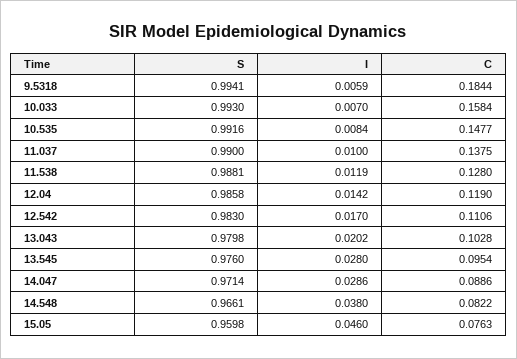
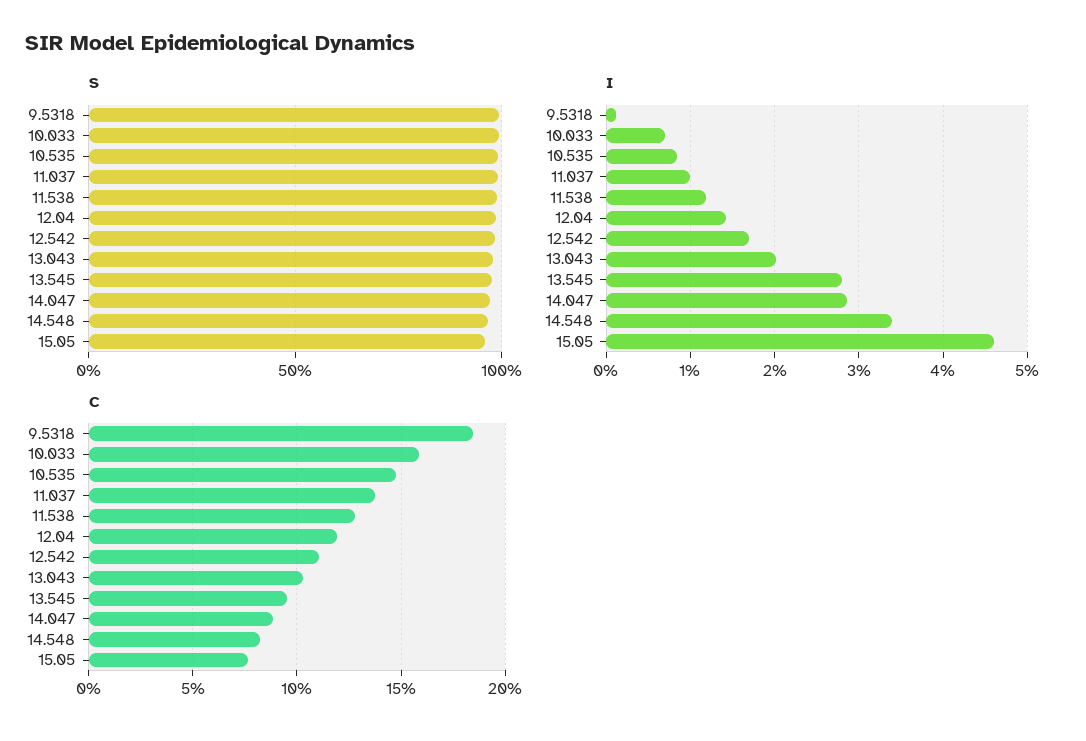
  {
    "S": {
      "9.5318": 0.9941,
      "10.033": 0.993,
      "10.535": 0.9916,
      "11.037": 0.99,
      "11.538": 0.9881,
      "12.04": 0.9858,
      "12.542": 0.983,
      "13.043": 0.9798,
      "13.545": 0.976,
      "14.047": 0.9714,
      "14.548": 0.9661,
      "15.05": 0.9598
    },
    "I": {
-     "9.5318": 0.0059,
+     "9.5318": 0.001,
      "10.033": 0.007,
      "10.535": 0.0084,
      "11.037": 0.01,
      "11.538": 0.0119,
      "12.04": 0.0142,
      "12.542": 0.017,
      "13.043": 0.0202,
      "13.545": 0.028,
      "14.047": 0.0286,
-     "14.548": 0.038,
+     "14.548": 0.034,
      "15.05": 0.046
    },
    "C": {
      "9.5318": 0.1844,
      "10.033": 0.1584,
      "10.535": 0.1477,
      "11.037": 0.1375,
      "11.538": 0.128,
      "12.04": 0.119,
      "12.542": 0.1106,
      "13.043": 0.1028,
      "13.545": 0.0954,
      "14.047": 0.0886,
      "14.548": 0.0822,
      "15.05": 0.0763
    }
  }

